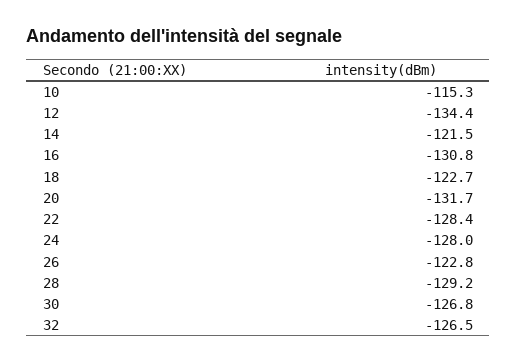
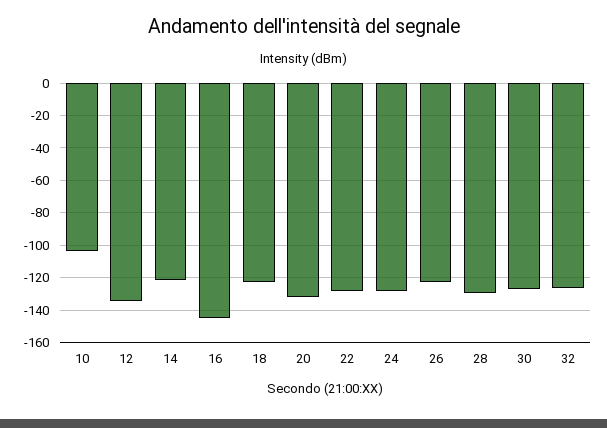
  {
-   "10": -115.3,
+   "10": -105,
    "12": -134.4,
    "14": -121.5,
-   "16": -130.8,
+   "16": -145,
    "18": -122.7,
    "20": -131.7,
    "22": -128.4,
    "24": -128,
    "26": -122.8,
    "28": -129.2,
    "30": -126.8,
    "32": -126.5
  }

